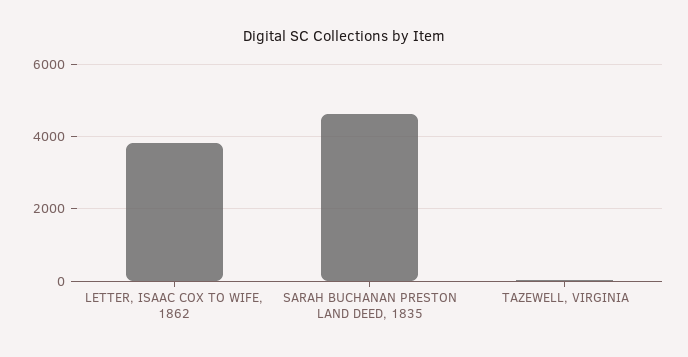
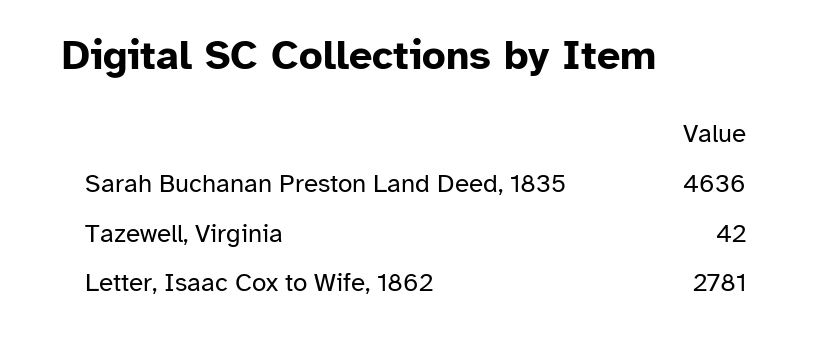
  {
-   "LETTER, ISAAC COX TO WIFE, 1862": 3800,
+   "LETTER, ISAAC COX TO WIFE, 1862": 2781,
    "SARAH BUCHANAN PRESTON LAND DEED, 1835": 4636,
    "TAZEWELL, VIRGINIA": 42
  }

